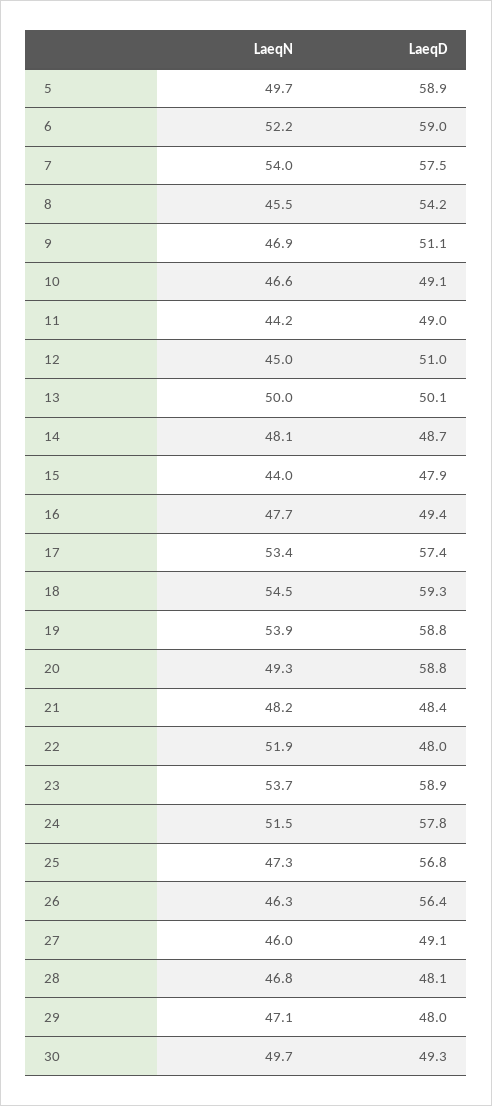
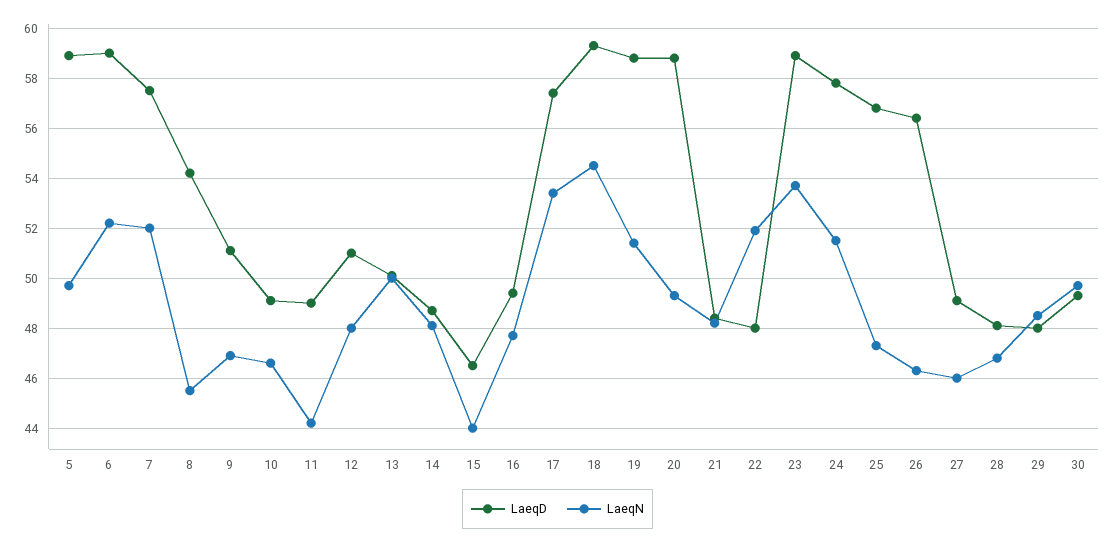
  {
    "LaeqN": {
      "5": 49.7,
      "6": 52.2,
-     "7": 54,
+     "7": 52,
      "8": 45.5,
      "9": 46.9,
      "10": 46.6,
      "11": 44.2,
-     "12": 45,
+     "12": 48,
      "13": 50,
      "14": 48.1,
      "15": 44,
      "16": 47.7,
      "17": 53.4,
      "18": 54.5,
-     "19": 53.9,
+     "19": 51.5,
      "20": 49.3,
      "21": 48.2,
      "22": 51.9,
      "23": 53.7,
      "24": 51.5,
      "25": 47.3,
      "26": 46.3,
      "27": 46,
      "28": 46.8,
-     "29": 47.1,
+     "29": 48.5,
      "30": 49.7
    },
    "LaeqD": {
      "5": 58.9,
      "6": 59,
      "7": 57.5,
      "8": 54.2,
      "9": 51.1,
      "10": 49.1,
      "11": 49,
      "12": 51,
      "13": 50.1,
      "14": 48.7,
-     "15": 47.9,
+     "15": 46.5,
      "16": 49.4,
      "17": 57.4,
      "18": 59.3,
      "19": 58.8,
      "20": 58.8,
      "21": 48.4,
      "22": 48,
      "23": 58.9,
      "24": 57.8,
      "25": 56.8,
      "26": 56.4,
      "27": 49.1,
      "28": 48.1,
      "29": 48,
      "30": 49.3
    }
  }

